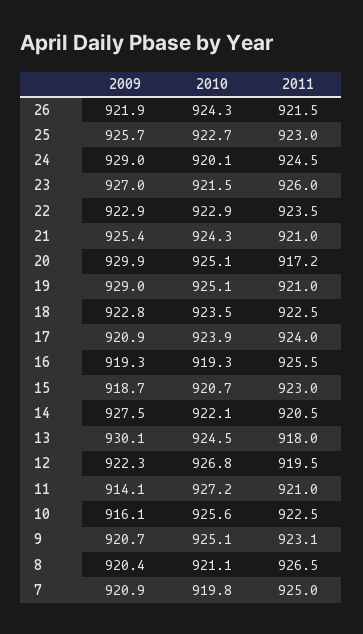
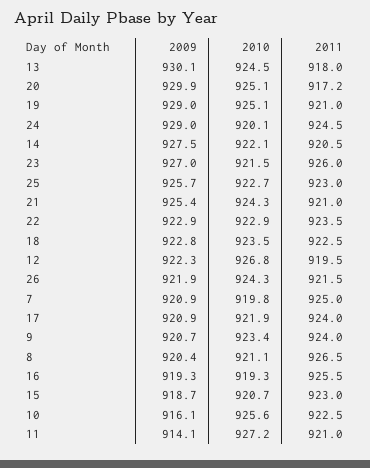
  {
    "2009": {
      "26": 921.9,
      "25": 925.7,
      "24": 929,
      "23": 927,
      "22": 922.9,
      "21": 925.4,
      "20": 929.9,
      "19": 929,
      "18": 922.8,
      "17": 920.9,
      "16": 919.3,
      "15": 918.7,
      "14": 927.5,
      "13": 930.1,
      "12": 922.3,
      "11": 914.1,
      "10": 916.1,
      "9": 920.7,
      "8": 920.4,
      "7": 920.9
    },
    "2010": {
      "26": 924.3,
      "25": 922.7,
      "24": 920.1,
      "23": 921.5,
      "22": 922.9,
      "21": 924.3,
      "20": 925.1,
      "19": 925.1,
      "18": 923.5,
-     "17": 923.9,
+     "17": 921.9,
      "16": 919.3,
      "15": 920.7,
      "14": 922.1,
      "13": 924.5,
      "12": 926.8,
      "11": 927.2,
      "10": 925.6,
-     "9": 925.1,
+     "9": 923.4,
      "8": 921.1,
      "7": 919.8
    },
    "2011": {
      "26": 921.5,
      "25": 923,
      "24": 924.5,
      "23": 926,
      "22": 923.5,
      "21": 921,
      "20": 917.2,
      "19": 921,
      "18": 922.5,
      "17": 924,
      "16": 925.5,
      "15": 923,
      "14": 920.5,
      "13": 918,
      "12": 919.5,
      "11": 921,
      "10": 922.5,
-     "9": 923.1,
+     "9": 924,
      "8": 926.5,
      "7": 925
    }
  }

